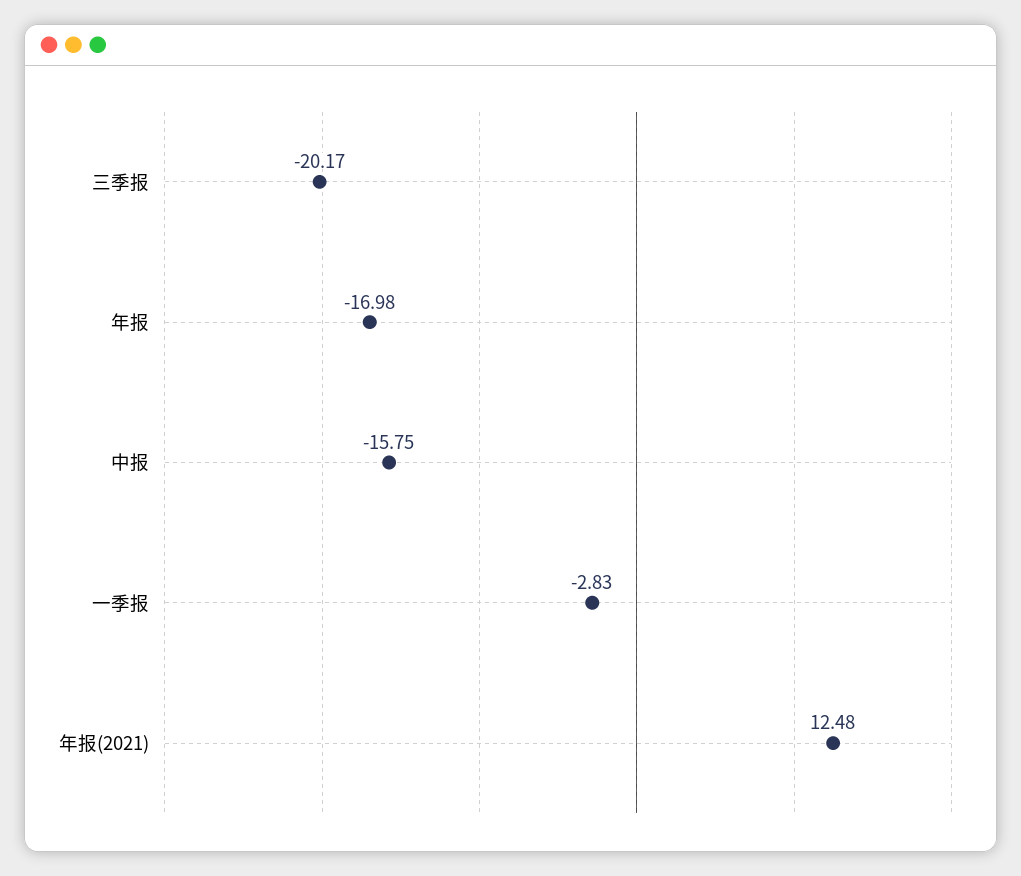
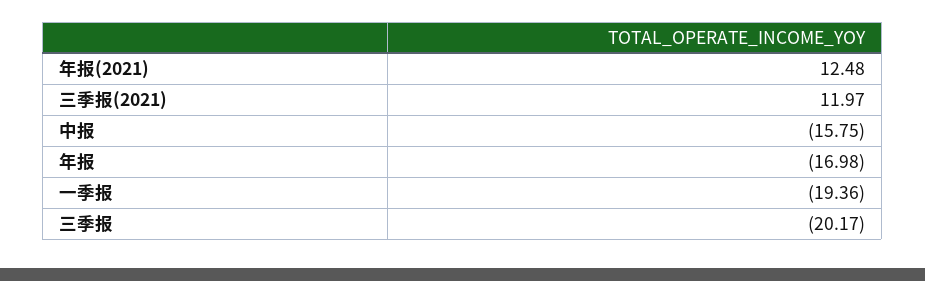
  {
    "三季报": -20.17,
    "年报": -16.98,
    "中报": -15.75,
-   "一季报": -2.83,
+   "一季报": -19.36,
-   "年报(2021)": 12.48
+   "年报(2021)": 12.48,
+   "三季报(2021)": 11.97
  }

